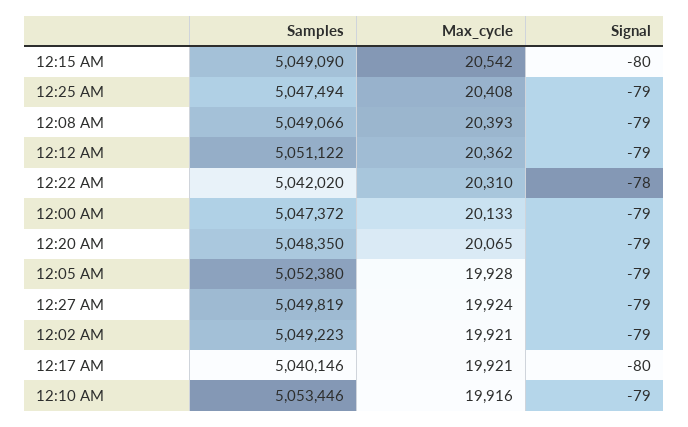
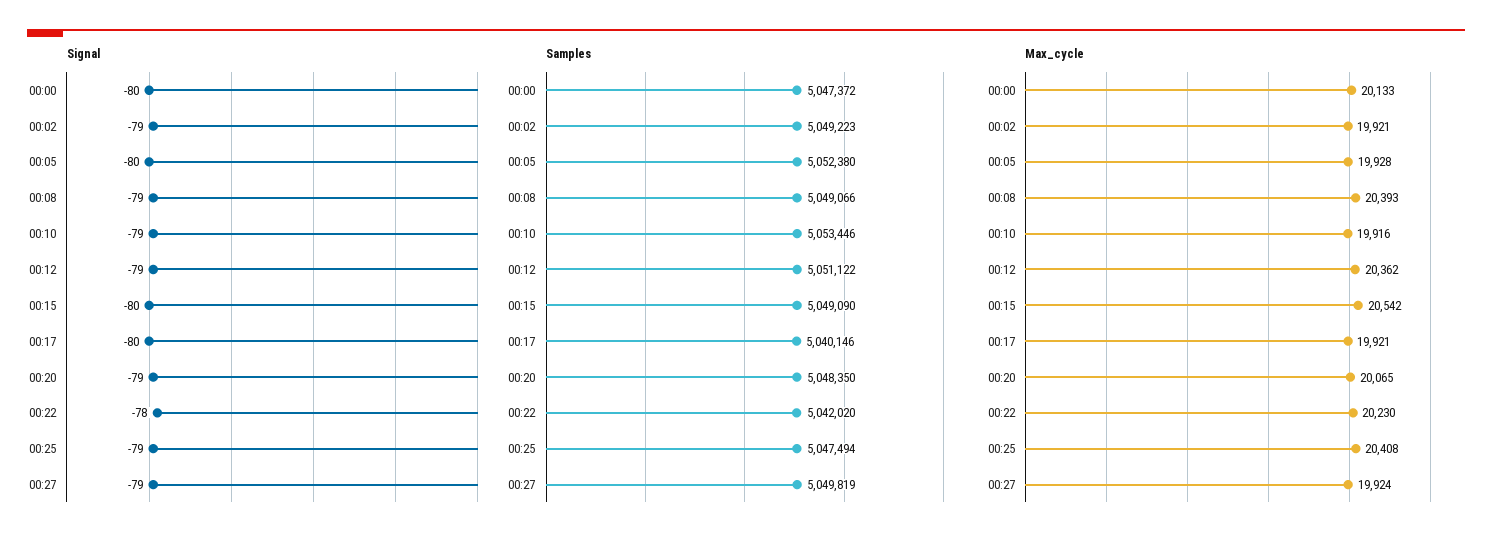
  {
    "Samples": {
      "12:15 AM": 5049090,
      "12:25 AM": 5047494,
      "12:08 AM": 5049066,
      "12:12 AM": 5051122,
      "12:22 AM": 5042020,
      "12:00 AM": 5047372,
      "12:20 AM": 5048350,
      "12:05 AM": 5052380,
      "12:27 AM": 5049819,
      "12:02 AM": 5049223,
      "12:17 AM": 5040146,
      "12:10 AM": 5053446
    },
    "Max_cycle": {
      "12:15 AM": 20542,
      "12:25 AM": 20408,
      "12:08 AM": 20393,
      "12:12 AM": 20362,
-     "12:22 AM": 20310,
+     "12:22 AM": 20230,
      "12:00 AM": 20133,
      "12:20 AM": 20065,
      "12:05 AM": 19928,
      "12:27 AM": 19924,
      "12:02 AM": 19921,
      "12:17 AM": 19921,
      "12:10 AM": 19916
    },
    "Signal": {
      "12:15 AM": -80,
      "12:25 AM": -79,
      "12:08 AM": -79,
      "12:12 AM": -79,
      "12:22 AM": -78,
-     "12:00 AM": -79,
+     "12:00 AM": -80,
      "12:20 AM": -79,
-     "12:05 AM": -79,
+     "12:05 AM": -80,
      "12:27 AM": -79,
      "12:02 AM": -79,
      "12:17 AM": -80,
      "12:10 AM": -79
    }
  }

